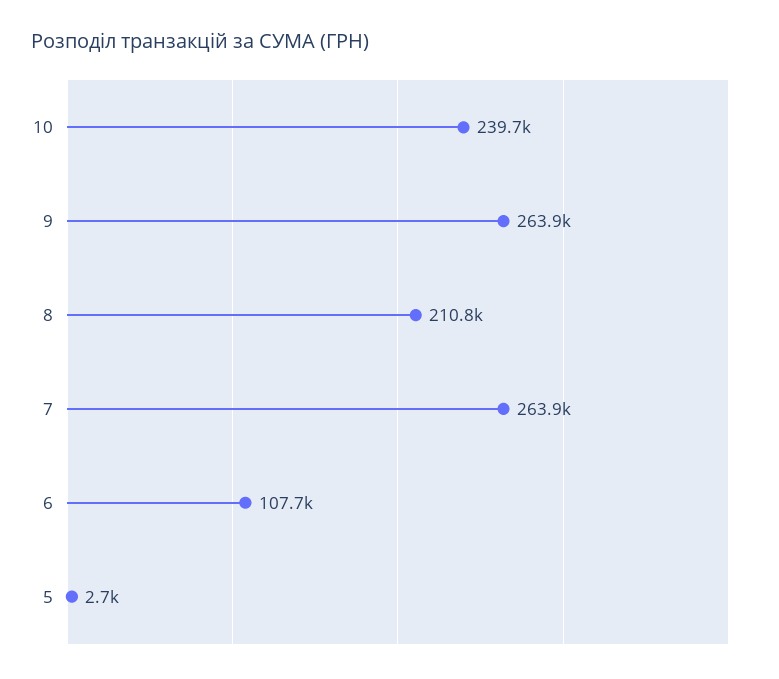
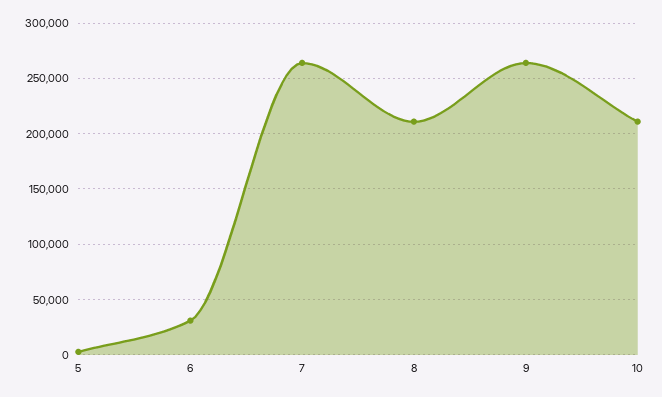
  {
-   "10": 239700,
+   "10": 210000,
    "9": 263900,
    "8": 210800,
    "7": 263900,
-   "6": 107700,
+   "6": 30000,
    "5": 2700
  }

